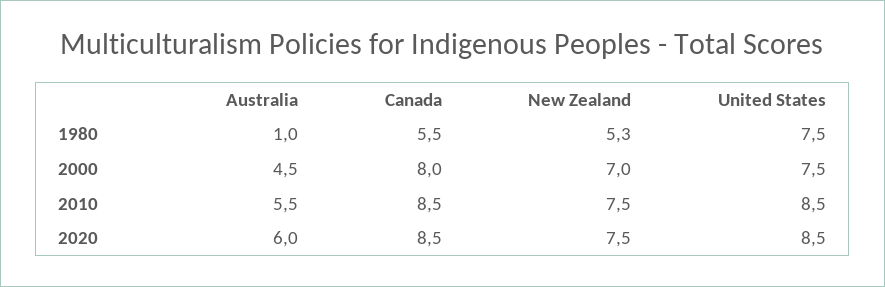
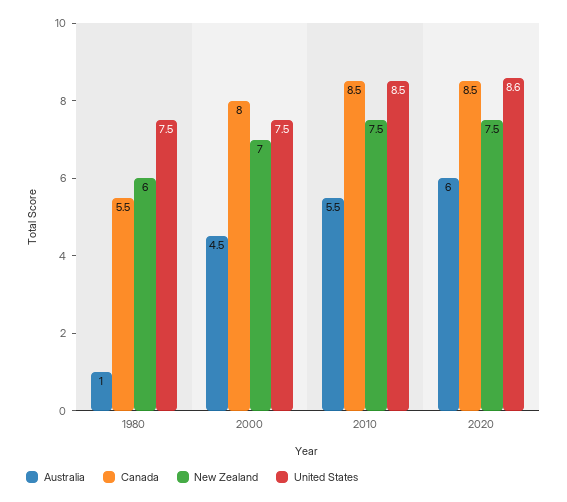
  {
    "Australia": {
      "1980": 1,
      "2000": 4.5,
      "2010": 5.5,
      "2020": 6
    },
    "Canada": {
      "1980": 5.5,
      "2000": 8,
      "2010": 8.5,
      "2020": 8.5
    },
    "New Zealand": {
-     "1980": 5.3,
+     "1980": 6,
      "2000": 7,
      "2010": 7.5,
      "2020": 7.5
    },
    "United States": {
      "1980": 7.5,
      "2000": 7.5,
      "2010": 8.5,
-     "2020": 8.5
+     "2020": 8.6
    }
  }

